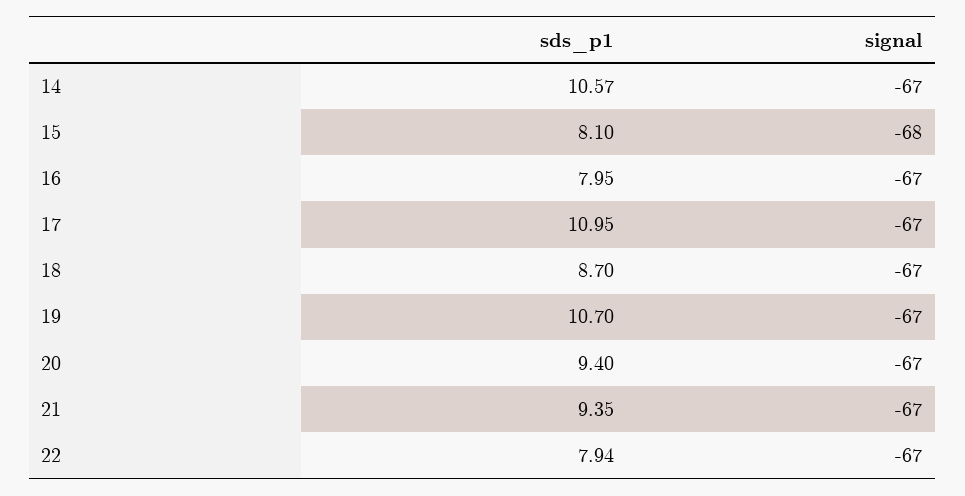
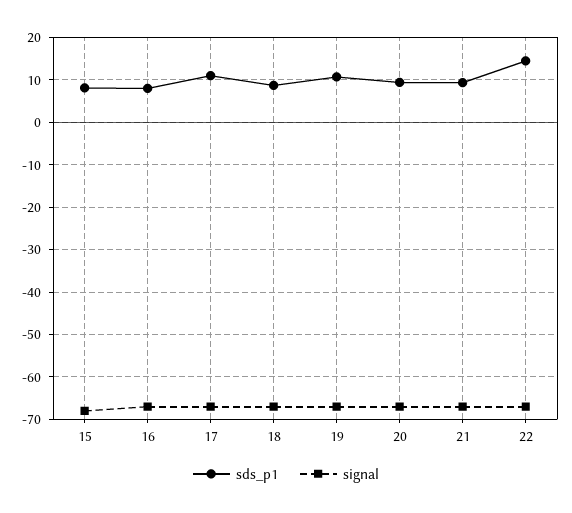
  {
    "sds_p1": {
-     "14": 10.57,
      "15": 8.1,
      "16": 7.95,
      "17": 10.95,
      "18": 8.7,
      "19": 10.7,
      "20": 9.4,
      "21": 9.35,
-     "22": 7.94
+     "22": 14
    },
    "signal": {
-     "14": -67,
      "15": -68,
      "16": -67,
      "17": -67,
      "18": -67,
      "19": -67,
      "20": -67,
      "21": -67,
      "22": -67
    }
  }

